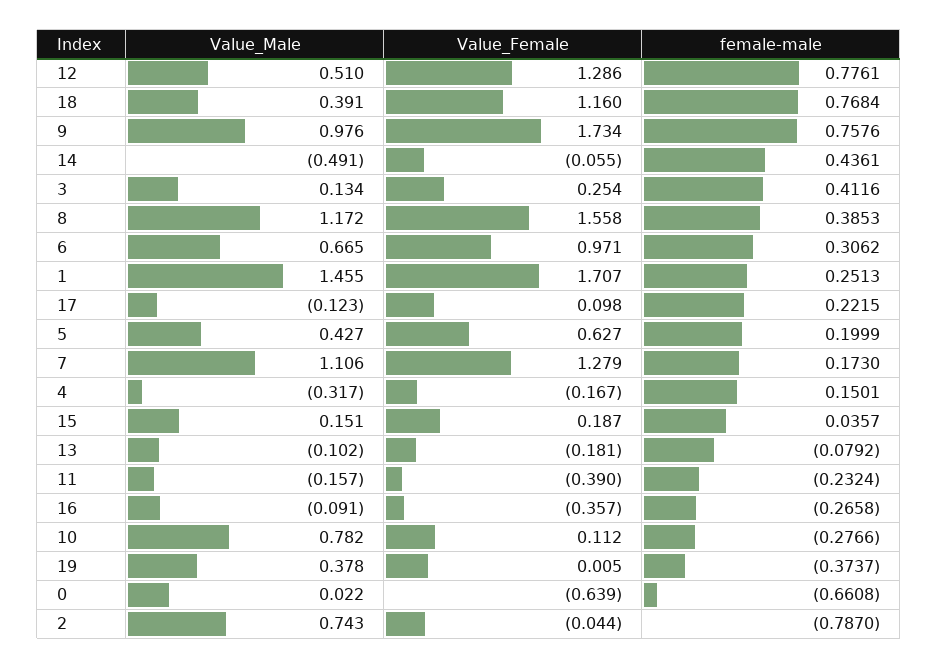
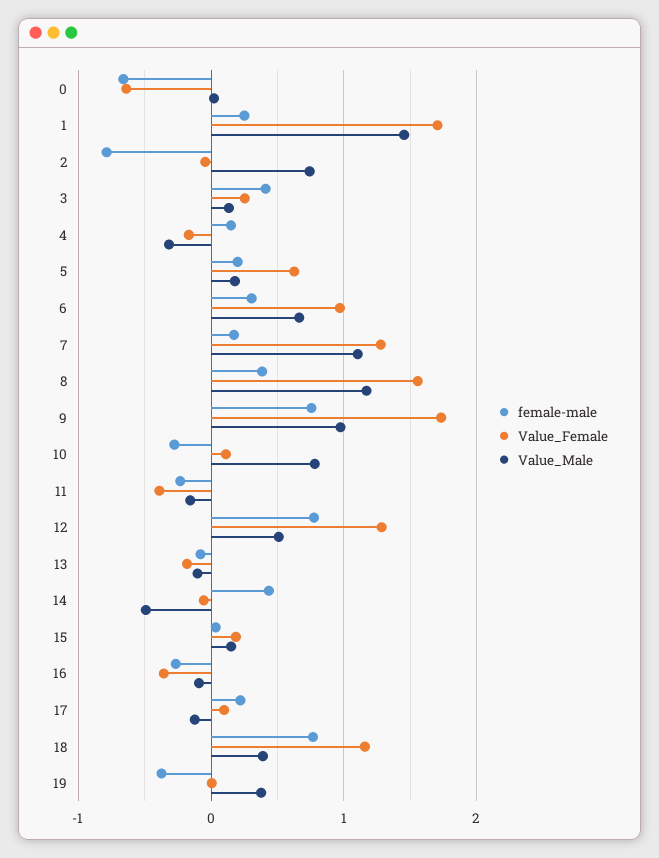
  {
    "Value_Male": {
      "12": 0.51,
      "18": 0.391,
      "9": 0.976,
      "14": -0.491,
      "3": 0.134,
      "8": 1.172,
      "6": 0.665,
      "1": 1.455,
      "17": -0.123,
-     "5": 0.427,
+     "5": 0.2,
      "7": 1.106,
      "4": -0.317,
      "15": 0.151,
      "13": -0.102,
      "11": -0.157,
      "16": -0.091,
      "10": 0.782,
      "19": 0.378,
      "0": 0.022,
      "2": 0.743
    },
    "Value_Female": {
      "12": 1.286,
      "18": 1.16,
      "9": 1.734,
      "14": -0.055,
      "3": 0.254,
      "8": 1.558,
      "6": 0.971,
      "1": 1.707,
      "17": 0.098,
      "5": 0.627,
      "7": 1.279,
      "4": -0.167,
      "15": 0.187,
      "13": -0.181,
      "11": -0.39,
      "16": -0.357,
      "10": 0.112,
      "19": 0.005,
      "0": -0.639,
      "2": -0.044
    },
    "female-male": {
      "12": 0.7761,
      "18": 0.7684,
      "9": 0.7576,
      "14": 0.4361,
      "3": 0.4116,
      "8": 0.3853,
      "6": 0.3062,
      "1": 0.2513,
      "17": 0.2215,
      "5": 0.1999,
      "7": 0.173,
      "4": 0.1501,
      "15": 0.0357,
      "13": -0.0792,
      "11": -0.2324,
      "16": -0.2658,
      "10": -0.2766,
      "19": -0.3737,
      "0": -0.6608,
      "2": -0.787
    }
  }

